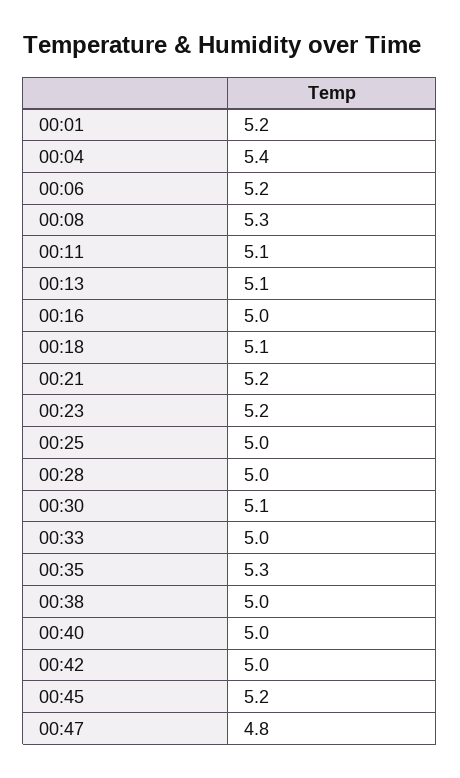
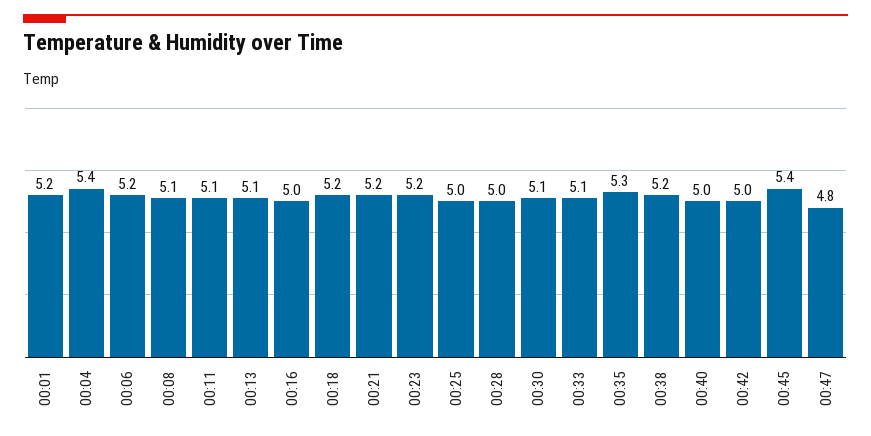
  {
    "00:01": 5.2,
    "00:04": 5.4,
    "00:06": 5.2,
-   "00:08": 5.3,
+   "00:08": 5.1,
    "00:11": 5.1,
    "00:13": 5.1,
    "00:16": 5,
-   "00:18": 5.1,
+   "00:18": 5.2,
    "00:21": 5.2,
    "00:23": 5.2,
    "00:25": 5,
    "00:28": 5,
    "00:30": 5.1,
-   "00:33": 5,
+   "00:33": 5.1,
    "00:35": 5.3,
-   "00:38": 5,
+   "00:38": 5.2,
    "00:40": 5,
    "00:42": 5,
-   "00:45": 5.2,
+   "00:45": 5.4,
    "00:47": 4.8
  }

